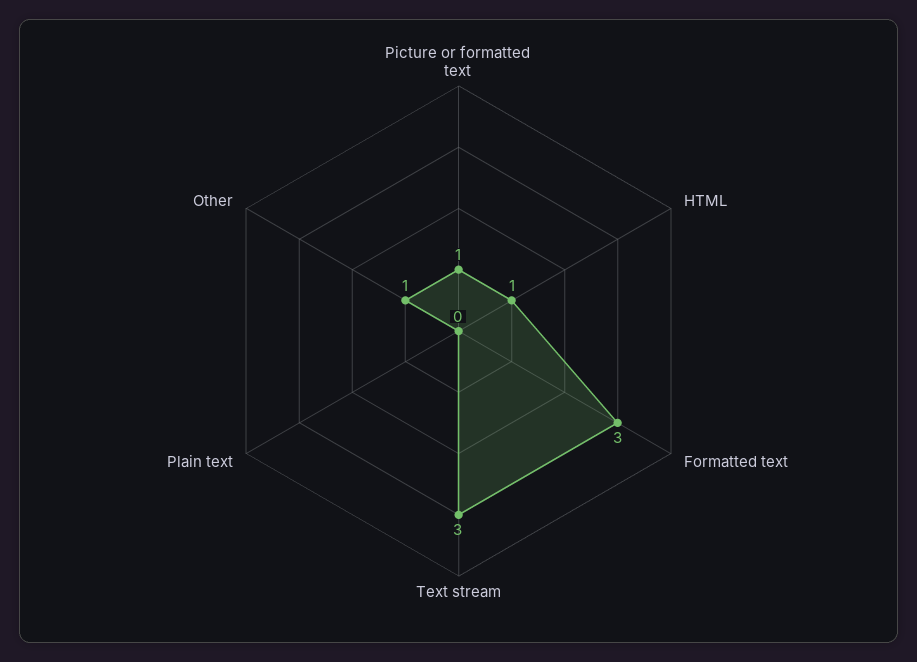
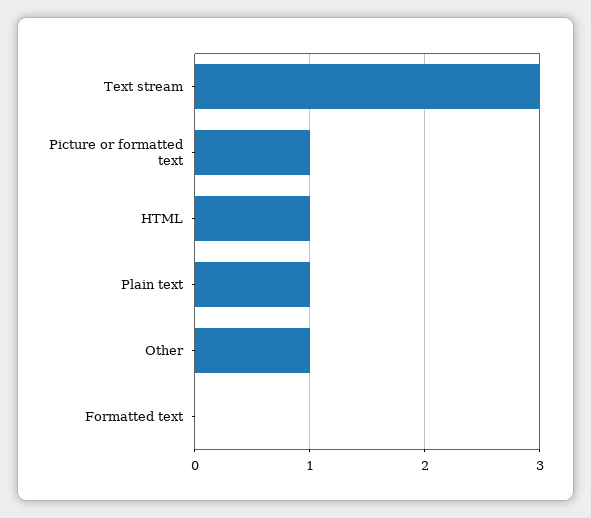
  {
    "Picture or formatted text": 1,
    "HTML": 1,
-   "Formatted text": 3,
+   "Formatted text": 0,
    "Text stream": 3,
-   "Plain text": 0,
+   "Plain text": 1,
    "Other": 1
  }

